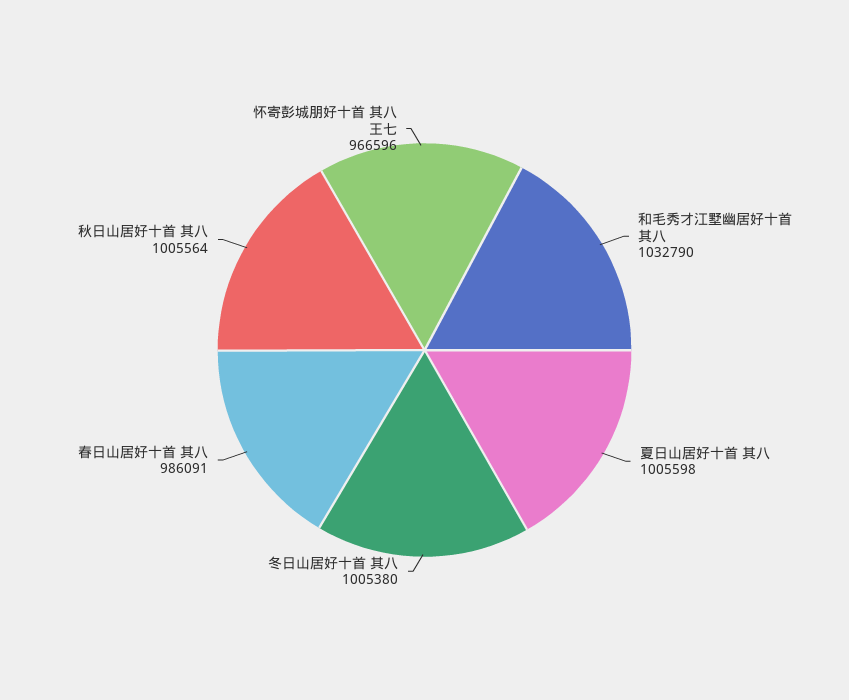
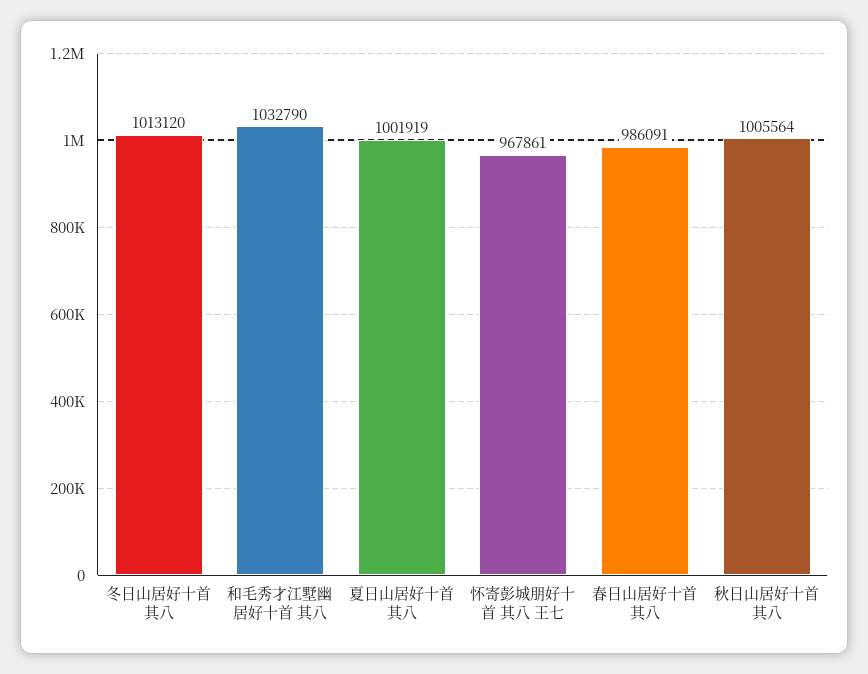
  {
    "和毛秀才江墅幽居好十首 其八": 1032790,
-   "夏日山居好十首 其八": 1005598,
+   "夏日山居好十首 其八": 1001919,
-   "冬日山居好十首 其八": 1005380,
+   "冬日山居好十首 其八": 1013120,
    "春日山居好十首 其八": 986091,
    "秋日山居好十首 其八": 1005564,
-   "怀寄彭城朋好十首 其八 王七": 966596
+   "怀寄彭城朋好十首 其八 王七": 967861
  }

